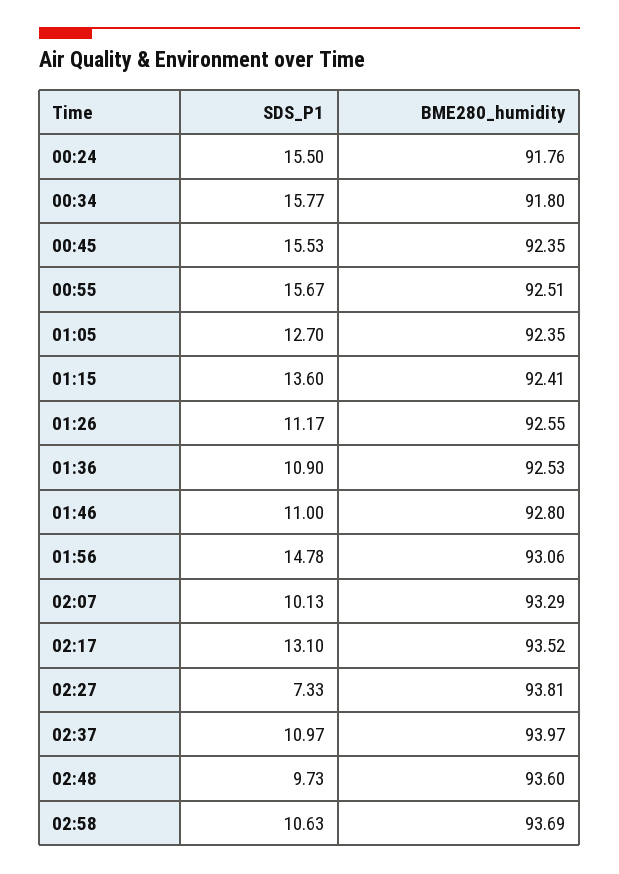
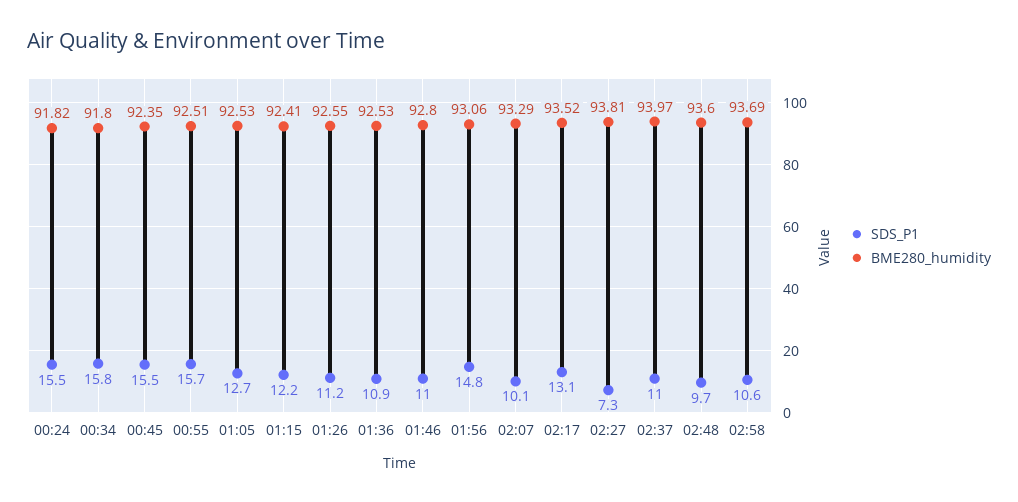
  {
    "SDS_P1": {
      "00:24": 15.5,
      "00:34": 15.77,
      "00:45": 15.53,
      "00:55": 15.67,
      "01:05": 12.7,
-     "01:15": 13.6,
+     "01:15": 12.2,
      "01:26": 11.17,
      "01:36": 10.9,
      "01:46": 11,
      "01:56": 14.78,
      "02:07": 10.13,
      "02:17": 13.1,
      "02:27": 7.33,
      "02:37": 10.97,
      "02:48": 9.73,
      "02:58": 10.63
    },
    "BME280_humidity": {
-     "00:24": 91.76,
+     "00:24": 91.82,
      "00:34": 91.8,
      "00:45": 92.35,
      "00:55": 92.51,
-     "01:05": 92.35,
+     "01:05": 92.53,
      "01:15": 92.41,
      "01:26": 92.55,
      "01:36": 92.53,
      "01:46": 92.8,
      "01:56": 93.06,
      "02:07": 93.29,
      "02:17": 93.52,
      "02:27": 93.81,
      "02:37": 93.97,
      "02:48": 93.6,
      "02:58": 93.69
    }
  }

